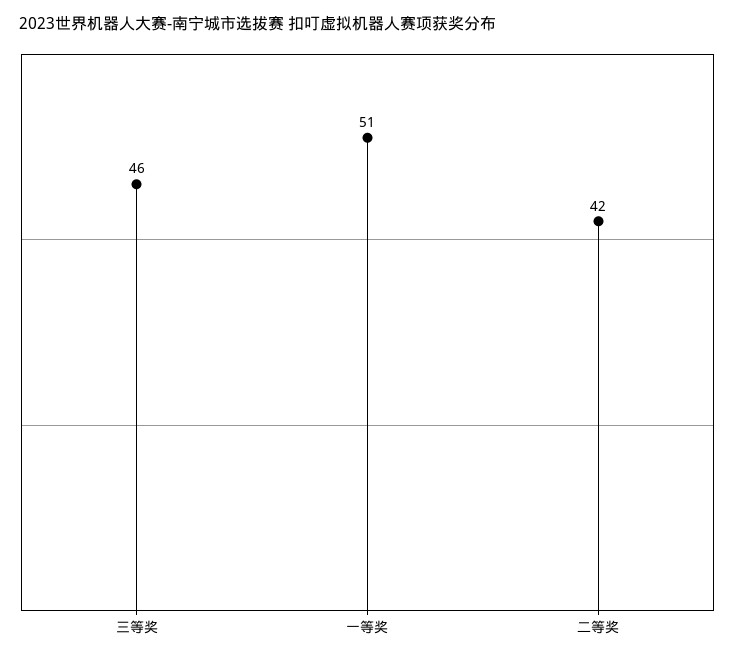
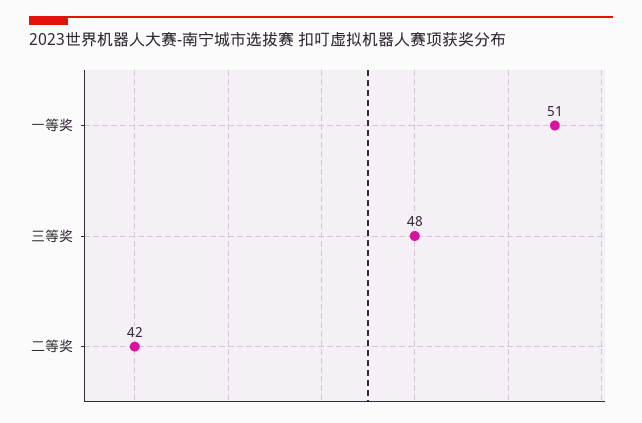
  {
-   "三等奖": 46,
+   "三等奖": 48,
    "一等奖": 51,
    "二等奖": 42
  }

